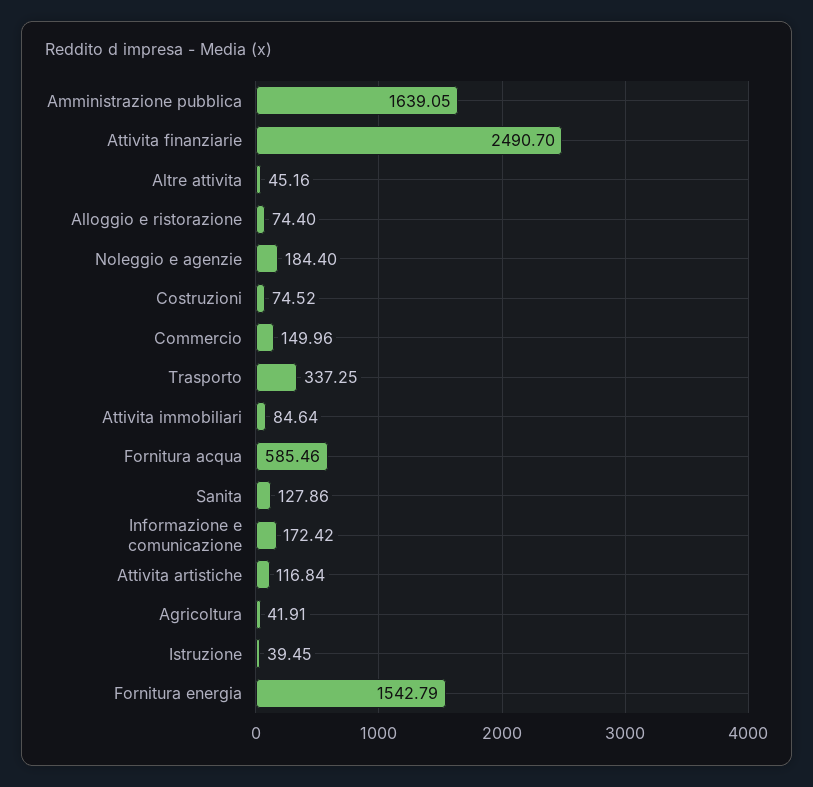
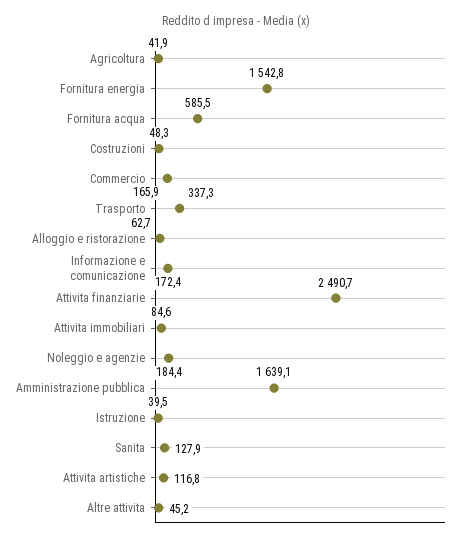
  {
    "Amministrazione pubblica": 1639.05,
    "Attivita finanziarie": 2490.7,
    "Altre attivita": 45.16,
-   "Alloggio e ristorazione": 74.4,
+   "Alloggio e ristorazione": 62.7,
    "Noleggio e agenzie": 184.4,
-   "Costruzioni": 74.52,
+   "Costruzioni": 48.3,
-   "Commercio": 149.96,
+   "Commercio": 165.9,
    "Trasporto": 337.25,
    "Attivita immobiliari": 84.64,
    "Fornitura acqua": 585.46,
    "Sanita": 127.86,
    "Informazione e comunicazione": 172.42,
    "Attivita artistiche": 116.84,
    "Agricoltura": 41.91,
    "Istruzione": 39.45,
    "Fornitura energia": 1542.79
  }

